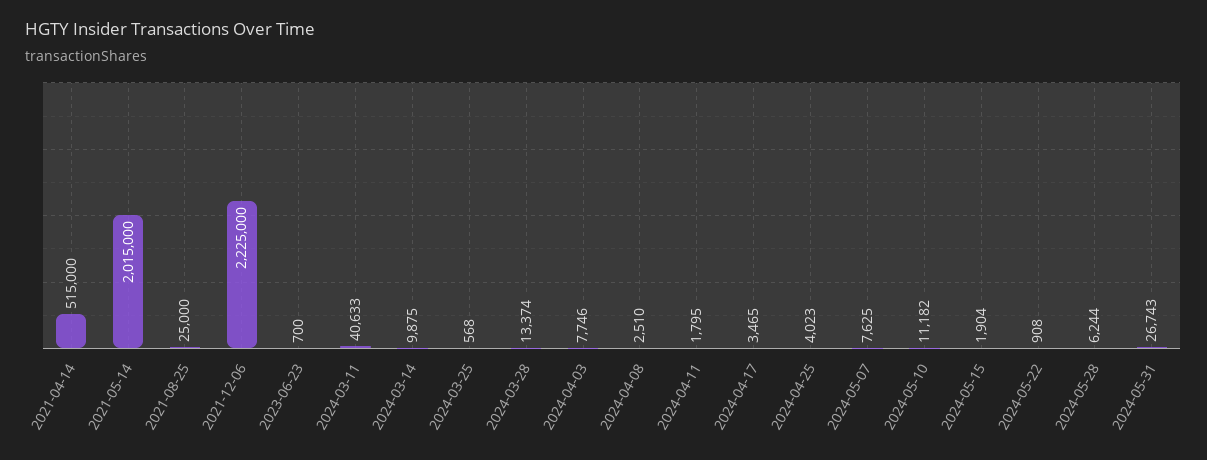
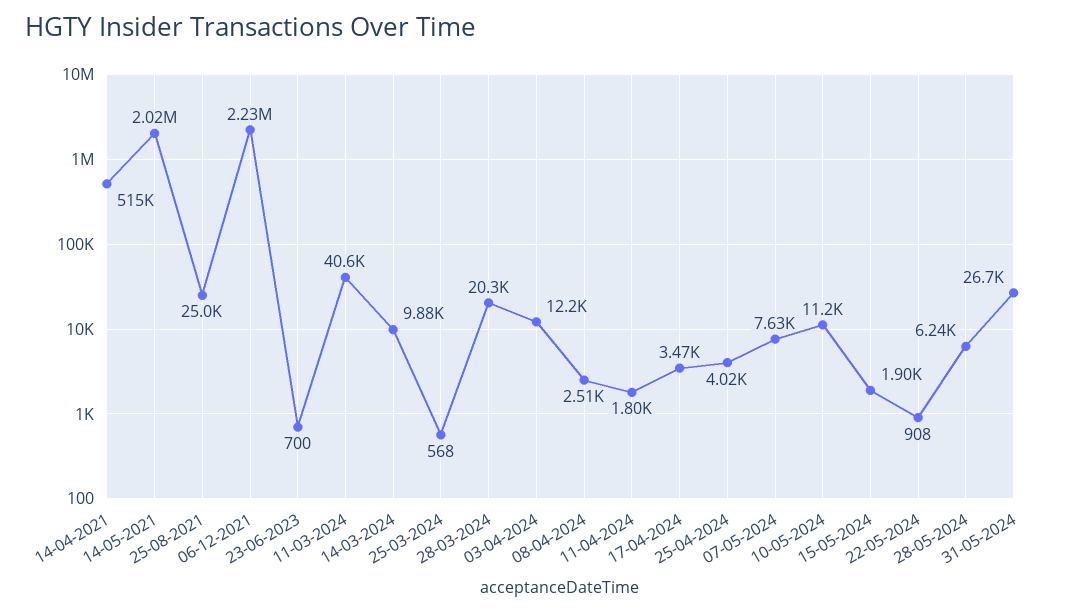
  {
    "2021-04-14": 515000,
    "2021-05-14": 2015000,
    "2021-08-25": 25000,
    "2021-12-06": 2225000,
    "2023-06-23": 700,
    "2024-03-11": 40633,
    "2024-03-14": 9875,
    "2024-03-25": 568,
-   "2024-03-28": 13374,
+   "2024-03-28": 20300,
-   "2024-04-03": 7746,
+   "2024-04-03": 12200,
    "2024-04-08": 2510,
    "2024-04-11": 1795,
    "2024-04-17": 3465,
    "2024-04-25": 4023,
    "2024-05-07": 7625,
    "2024-05-10": 11182,
    "2024-05-15": 1904,
    "2024-05-22": 908,
    "2024-05-28": 6244,
    "2024-05-31": 26743
  }

